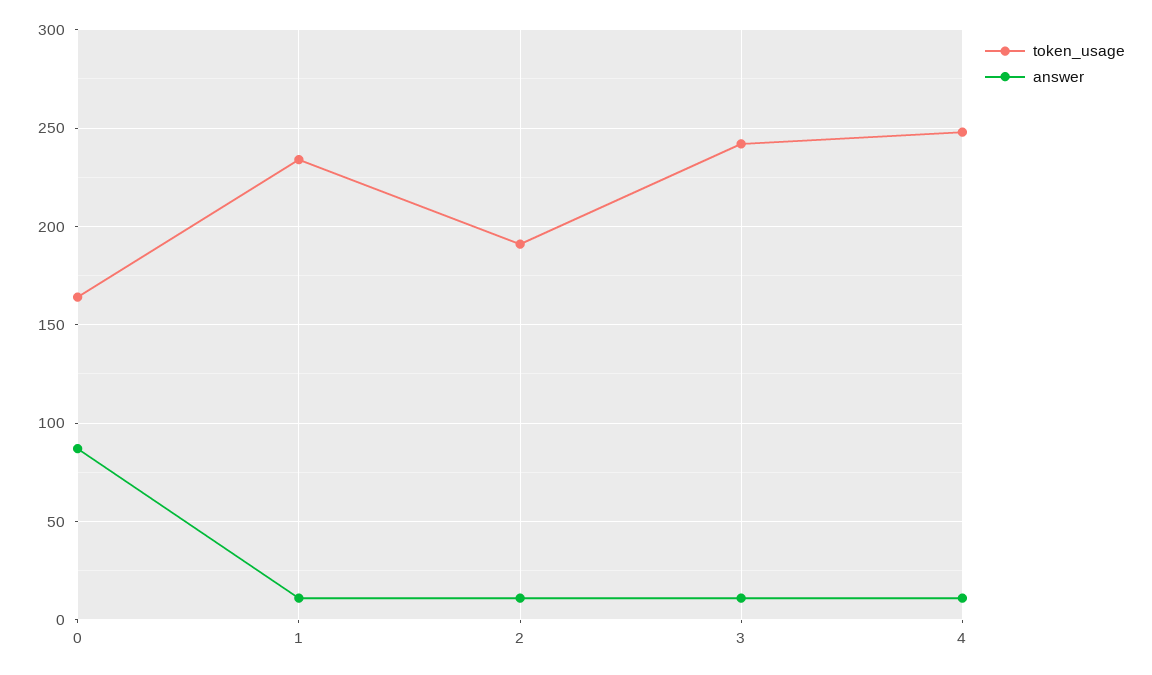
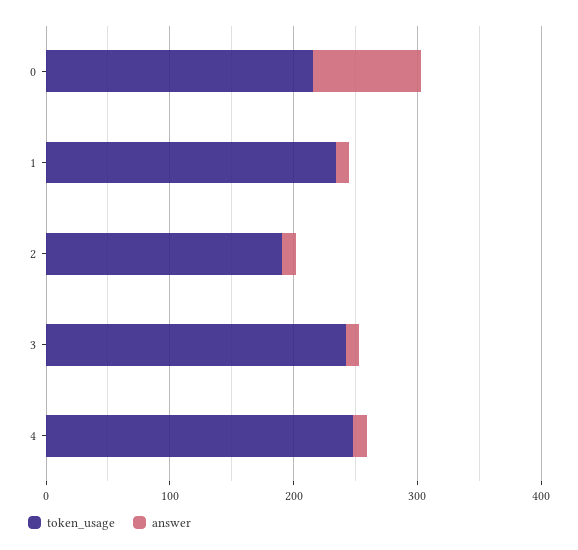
  {
    "token_usage": {
-     "0": 165,
+     "0": 220,
      "1": 235,
      "2": 190,
      "3": 240,
      "4": 250
    },
    "answer": {
      "0": 85,
      "1": 10,
      "2": 10,
      "3": 10,
      "4": 10
    }
  }

